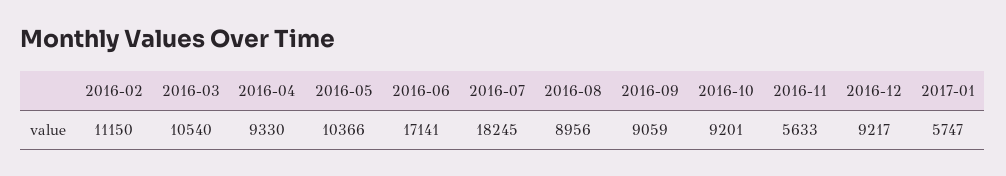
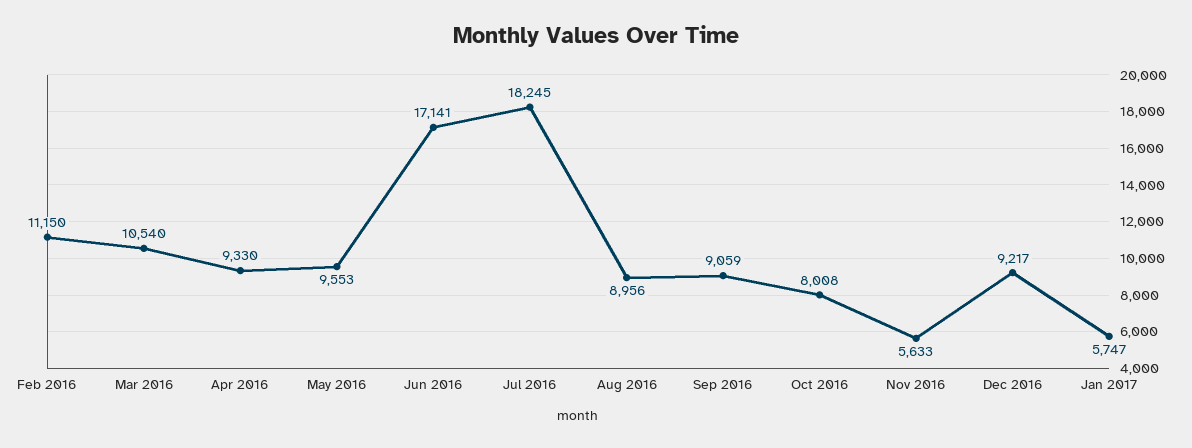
  {
    "2016-02": 11150,
    "2016-03": 10540,
    "2016-04": 9330,
-   "2016-05": 10366,
+   "2016-05": 9553,
    "2016-06": 17141,
    "2016-07": 18245,
    "2016-08": 8956,
    "2016-09": 9059,
-   "2016-10": 9201,
+   "2016-10": 8008,
    "2016-11": 5633,
    "2016-12": 9217,
    "2017-01": 5747
  }

